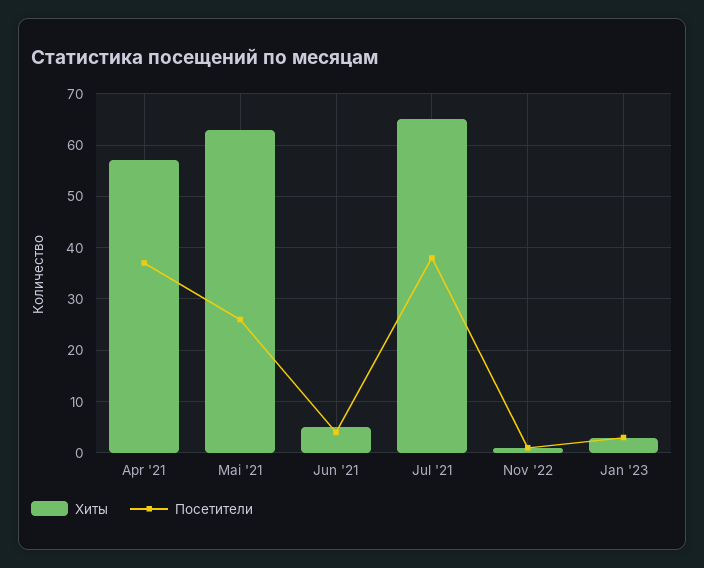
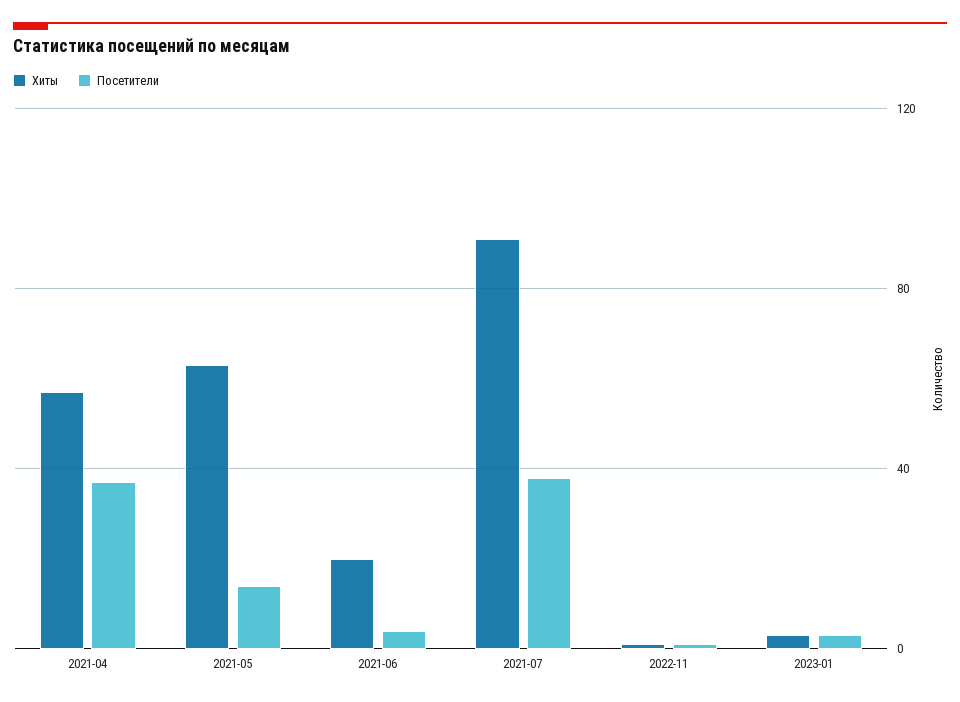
  {
    "Хиты": {
      "Apr '21": 55,
      "Mai '21": 65,
-     "Jun '21": 5,
+     "Jun '21": 20,
-     "Jul '21": 65,
+     "Jul '21": 90,
      "Nov '22": 0,
      "Jan '23": 5
    },
    "Посетители": {
      "Apr '21": 35,
-     "Mai '21": 25,
+     "Mai '21": 15,
      "Jun '21": 5,
      "Jul '21": 40,
      "Nov '22": 0,
      "Jan '23": 5
    }
  }

